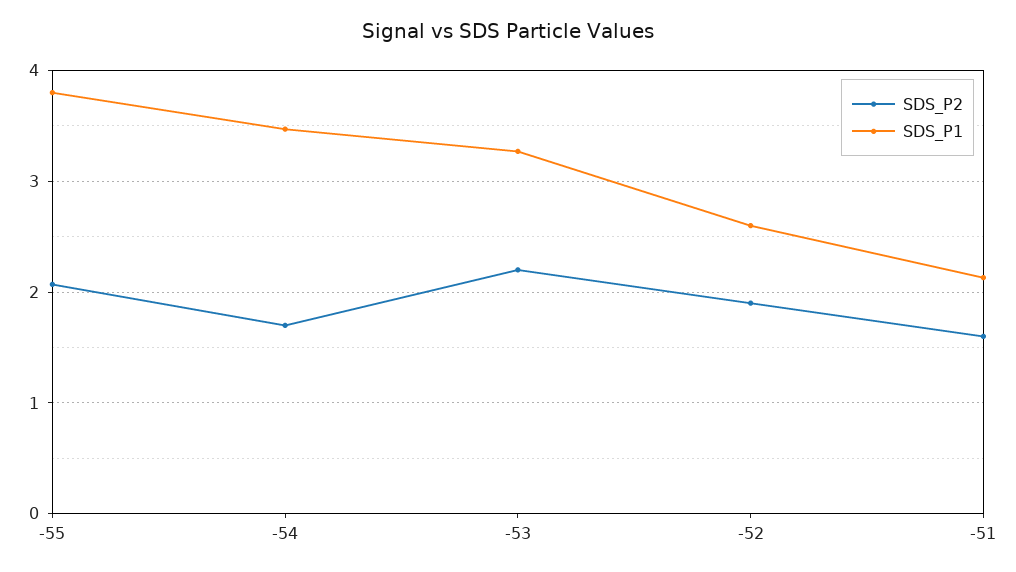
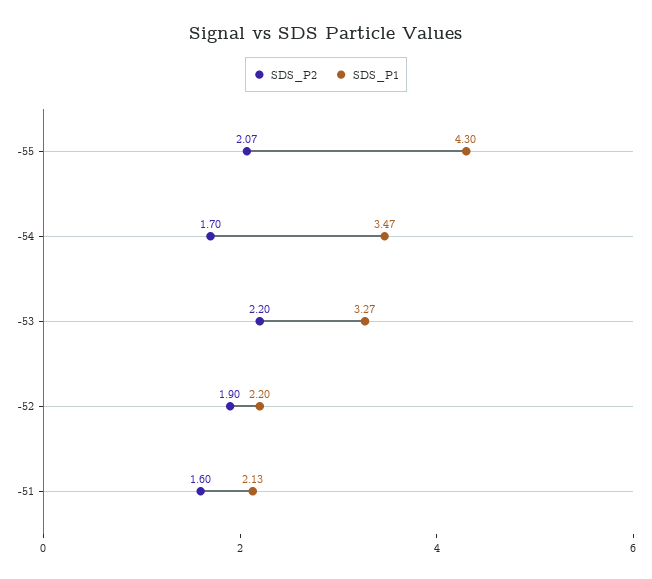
  {
    "SDS_P2": {
      "-55": 2.07,
      "-54": 1.7,
      "-53": 2.2,
      "-52": 1.9,
      "-51": 1.6
    },
    "SDS_P1": {
-     "-55": 3.8,
+     "-55": 4.3,
      "-54": 3.47,
      "-53": 3.27,
-     "-52": 2.6,
+     "-52": 2.2,
      "-51": 2.13
    }
  }

